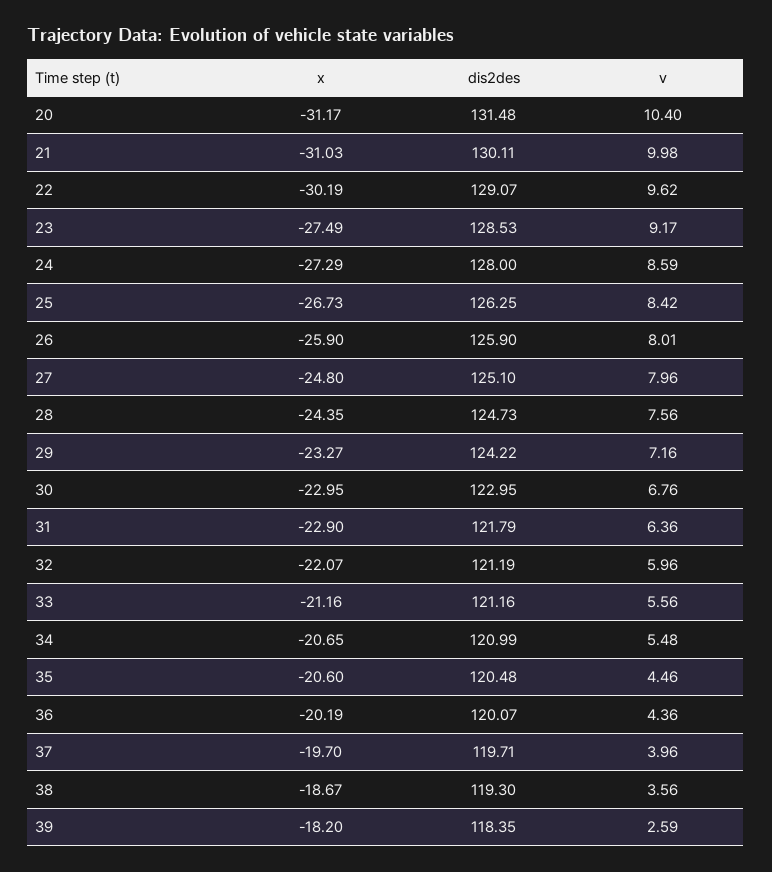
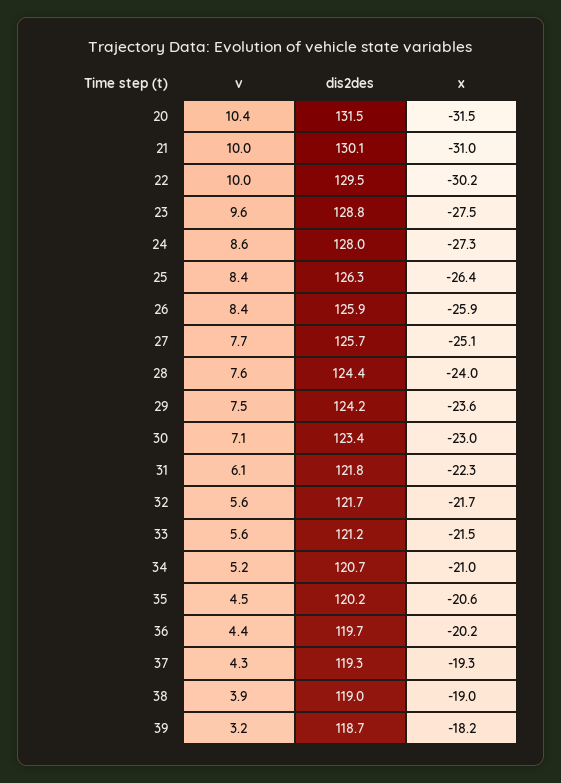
  {
    "x": {
-     "20": -31.17,
+     "20": -31.5,
      "21": -31.03,
      "22": -30.19,
      "23": -27.49,
      "24": -27.29,
-     "25": -26.73,
+     "25": -26.4,
      "26": -25.9,
-     "27": -24.8,
+     "27": -25.1,
-     "28": -24.35,
+     "28": -24,
-     "29": -23.27,
+     "29": -23.6,
      "30": -22.95,
-     "31": -22.9,
+     "31": -22.3,
-     "32": -22.07,
+     "32": -21.7,
-     "33": -21.16,
+     "33": -21.5,
-     "34": -20.65,
+     "34": -21,
      "35": -20.6,
      "36": -20.19,
-     "37": -19.7,
+     "37": -19.3,
-     "38": -18.67,
+     "38": -19,
      "39": -18.2
    },
    "dis2des": {
      "20": 131.48,
      "21": 130.11,
-     "22": 129.07,
+     "22": 129.5,
-     "23": 128.53,
+     "23": 128.8,
      "24": 128,
      "25": 126.25,
      "26": 125.9,
-     "27": 125.1,
+     "27": 125.7,
-     "28": 124.73,
+     "28": 124.4,
      "29": 124.22,
-     "30": 122.95,
+     "30": 123.4,
      "31": 121.79,
-     "32": 121.19,
+     "32": 121.7,
      "33": 121.16,
-     "34": 120.99,
+     "34": 120.7,
-     "35": 120.48,
+     "35": 120.2,
-     "36": 120.07,
+     "36": 119.7,
-     "37": 119.71,
+     "37": 119.3,
-     "38": 119.3,
+     "38": 119,
-     "39": 118.35
+     "39": 118.7
    },
    "v": {
      "20": 10.4,
      "21": 9.98,
-     "22": 9.62,
+     "22": 10,
-     "23": 9.17,
+     "23": 9.6,
      "24": 8.59,
      "25": 8.42,
-     "26": 8.01,
+     "26": 8.4,
-     "27": 7.96,
+     "27": 7.7,
      "28": 7.56,
-     "29": 7.16,
+     "29": 7.5,
-     "30": 6.76,
+     "30": 7.1,
-     "31": 6.36,
+     "31": 6.1,
-     "32": 5.96,
+     "32": 5.6,
      "33": 5.56,
-     "34": 5.48,
+     "34": 5.2,
      "35": 4.46,
      "36": 4.36,
-     "37": 3.96,
+     "37": 4.3,
-     "38": 3.56,
+     "38": 3.9,
-     "39": 2.59
+     "39": 3.2
    }
  }

